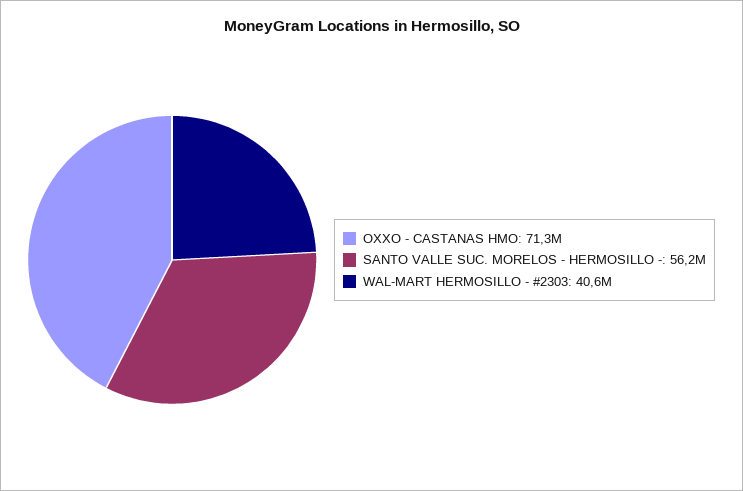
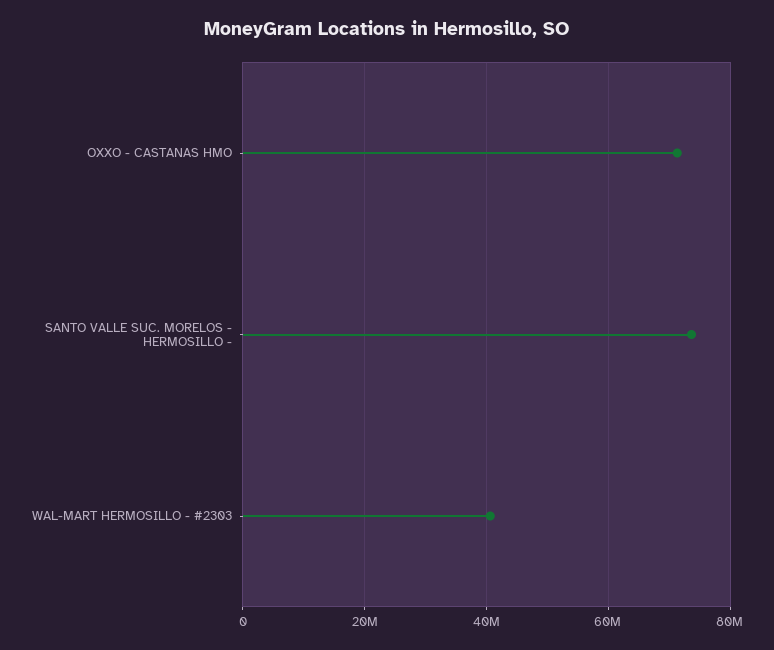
  {
    "OXXO - CASTANAS HMO": 71300000,
-   "SANTO VALLE SUC. MORELOS - HERMOSILLO -": 56200000,
+   "SANTO VALLE SUC. MORELOS - HERMOSILLO -": 74000000,
    "WAL-MART HERMOSILLO - #2303": 40600000
  }

